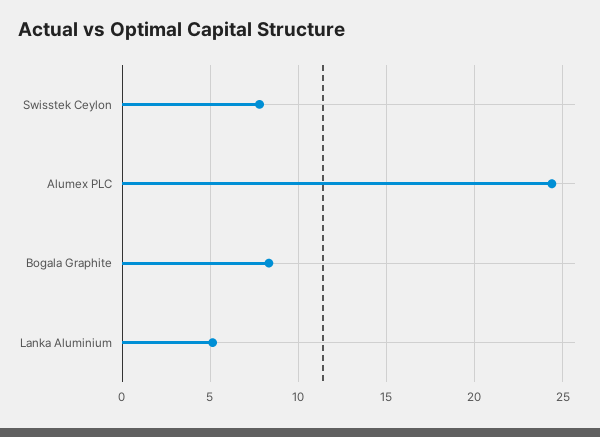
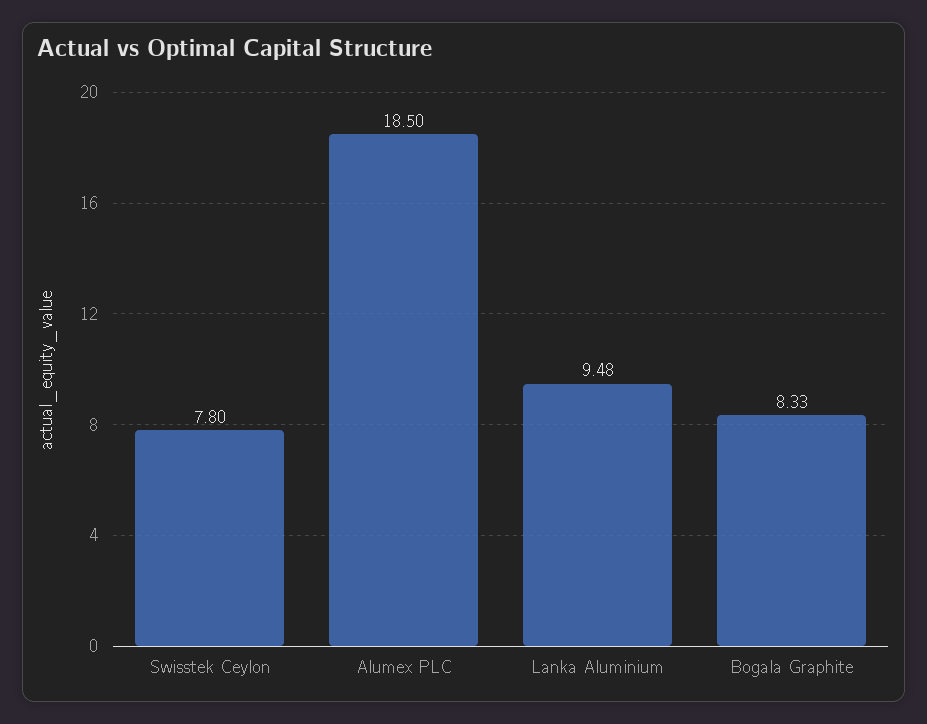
  {
    "Swisstek Ceylon": 7.8,
-   "Alumex PLC": 24.5,
+   "Alumex PLC": 18.5,
    "Bogala Graphite": 8.33,
-   "Lanka Aluminium": 5
+   "Lanka Aluminium": 9.48
  }

